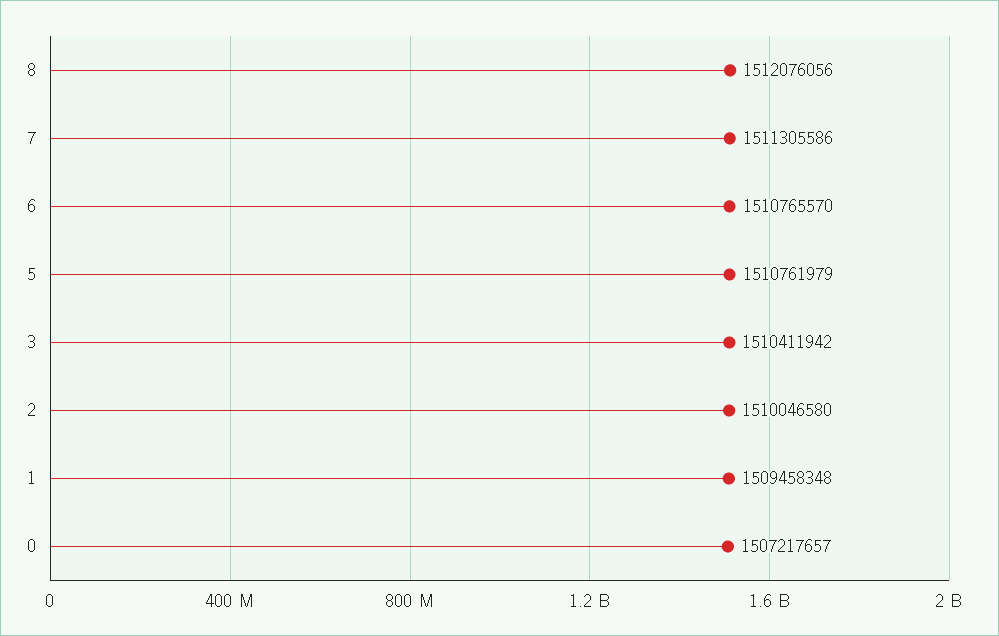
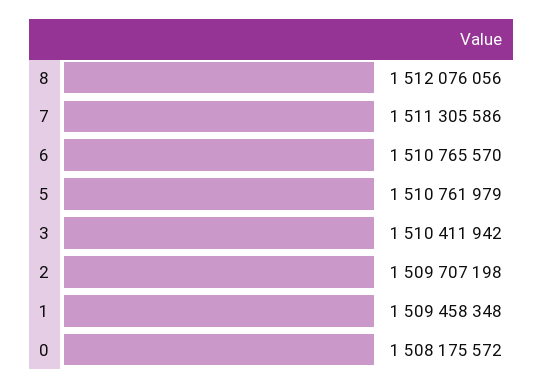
  {
    "8": 1512076056,
    "7": 1511305586,
    "6": 1510765570,
    "5": 1510761979,
    "3": 1510411942,
-   "2": 1510046580,
+   "2": 1509707198,
    "1": 1509458348,
-   "0": 1507217657
+   "0": 1508175572
  }

